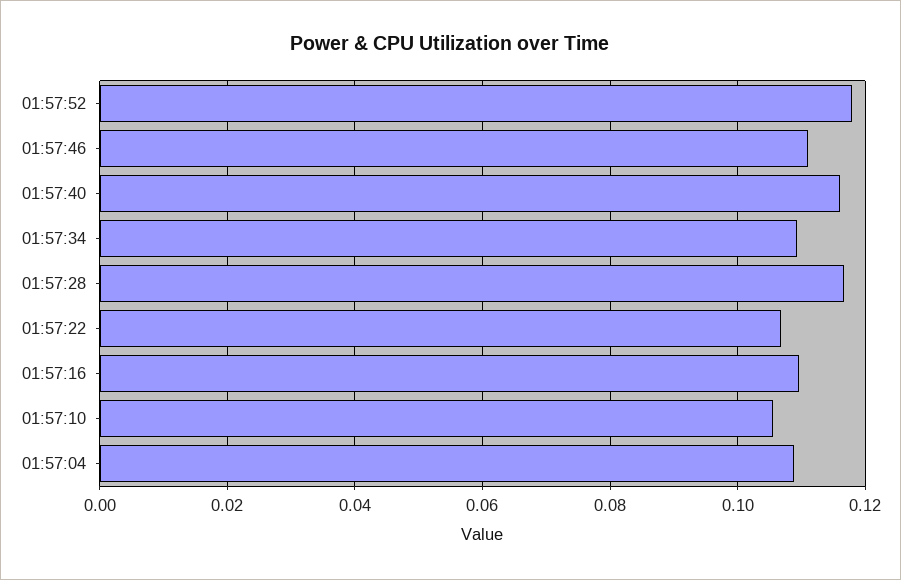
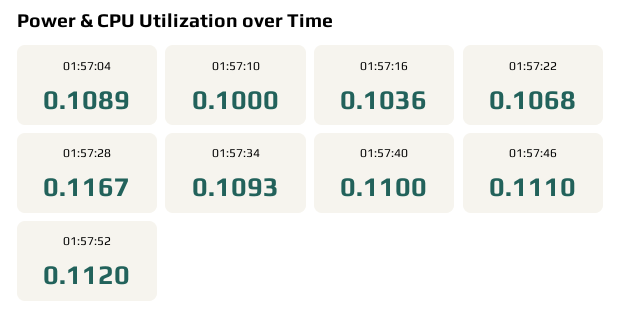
  {
-   "01:57:52": 0.118,
+   "01:57:52": 0.112,
    "01:57:46": 0.111,
-   "01:57:40": 0.116,
+   "01:57:40": 0.11,
    "01:57:34": 0.1093,
    "01:57:28": 0.1167,
    "01:57:22": 0.1068,
-   "01:57:16": 0.11,
+   "01:57:16": 0.1036,
-   "01:57:10": 0.106,
+   "01:57:10": 0.1,
    "01:57:04": 0.1089
  }

